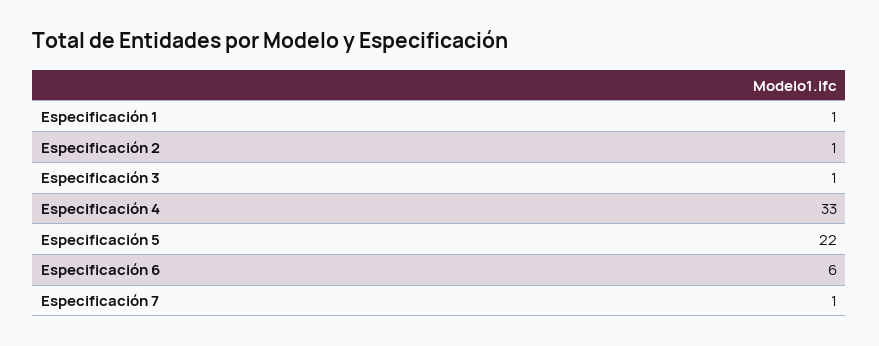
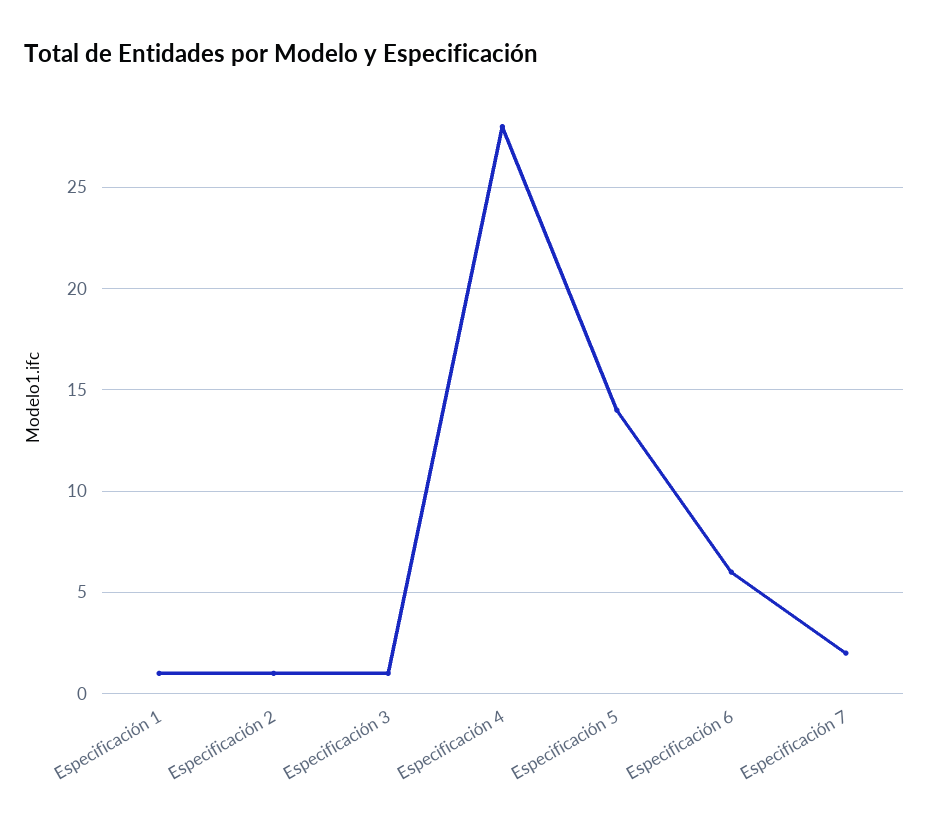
  {
    "Especificación 1": 1,
    "Especificación 2": 1,
    "Especificación 3": 1,
-   "Especificación 4": 33,
+   "Especificación 4": 28,
-   "Especificación 5": 22,
+   "Especificación 5": 14,
    "Especificación 6": 6,
-   "Especificación 7": 1
+   "Especificación 7": 2
  }

